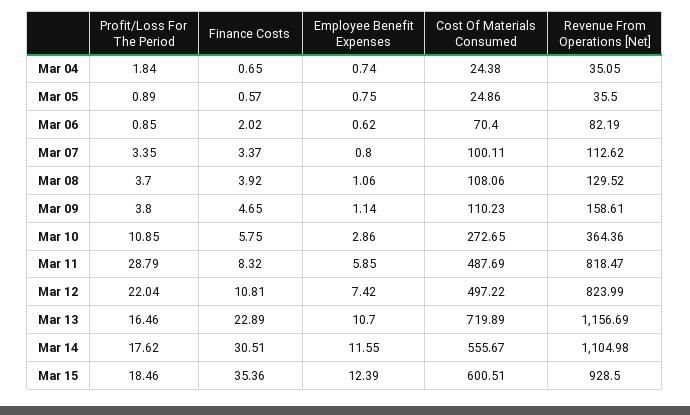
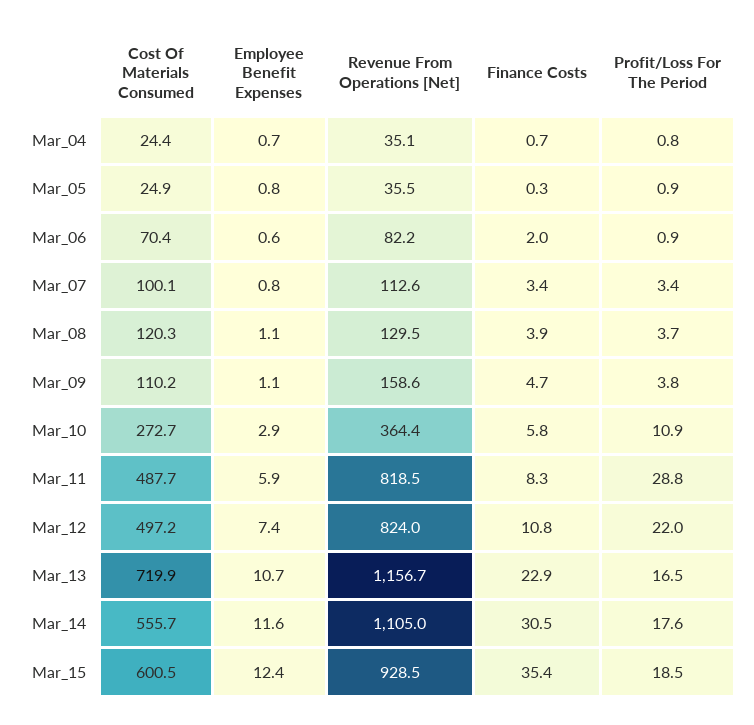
  {
    "Profit/Loss For The Period": {
-     "Mar 04": 1.84,
+     "Mar 04": 0.8,
      "Mar 05": 0.89,
      "Mar 06": 0.85,
      "Mar 07": 3.35,
      "Mar 08": 3.7,
      "Mar 09": 3.8,
      "Mar 10": 10.85,
      "Mar 11": 28.79,
      "Mar 12": 22.04,
      "Mar 13": 16.46,
      "Mar 14": 17.62,
      "Mar 15": 18.46
    },
    "Finance Costs": {
      "Mar 04": 0.65,
-     "Mar 05": 0.57,
+     "Mar 05": 0.3,
      "Mar 06": 2.02,
      "Mar 07": 3.37,
      "Mar 08": 3.92,
      "Mar 09": 4.65,
      "Mar 10": 5.75,
      "Mar 11": 8.32,
      "Mar 12": 10.81,
      "Mar 13": 22.89,
      "Mar 14": 30.51,
      "Mar 15": 35.36
    },
    "Employee Benefit Expenses": {
      "Mar 04": 0.74,
      "Mar 05": 0.75,
      "Mar 06": 0.62,
      "Mar 07": 0.8,
      "Mar 08": 1.06,
      "Mar 09": 1.14,
      "Mar 10": 2.86,
      "Mar 11": 5.85,
      "Mar 12": 7.42,
      "Mar 13": 10.7,
      "Mar 14": 11.55,
      "Mar 15": 12.39
    },
    "Cost Of Materials Consumed": {
      "Mar 04": 24.38,
      "Mar 05": 24.86,
      "Mar 06": 70.4,
      "Mar 07": 100.11,
-     "Mar 08": 108.06,
+     "Mar 08": 120.3,
      "Mar 09": 110.23,
      "Mar 10": 272.65,
      "Mar 11": 487.69,
      "Mar 12": 497.22,
      "Mar 13": 719.89,
      "Mar 14": 555.67,
      "Mar 15": 600.51
    },
    "Revenue From Operations [Net]": {
      "Mar 04": 35.05,
      "Mar 05": 35.5,
      "Mar 06": 82.19,
      "Mar 07": 112.62,
      "Mar 08": 129.52,
      "Mar 09": 158.61,
      "Mar 10": 364.36,
      "Mar 11": 818.47,
      "Mar 12": 823.99,
      "Mar 13": 1156.69,
      "Mar 14": 1104.98,
      "Mar 15": 928.5
    }
  }

